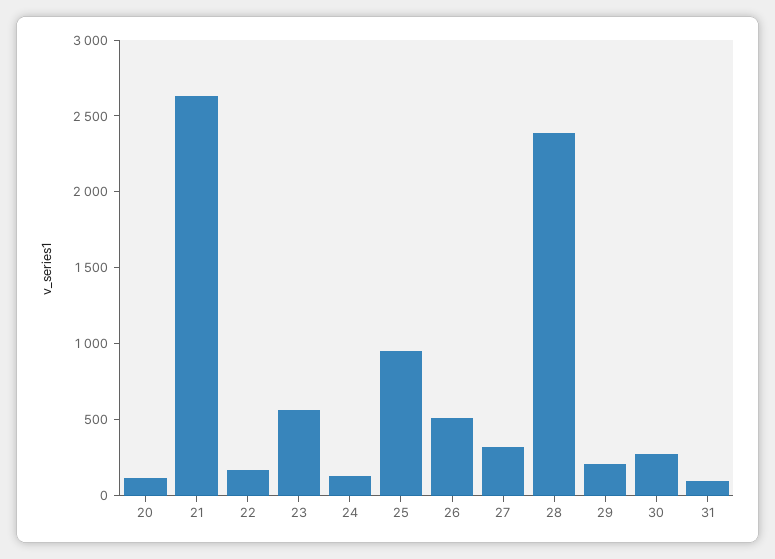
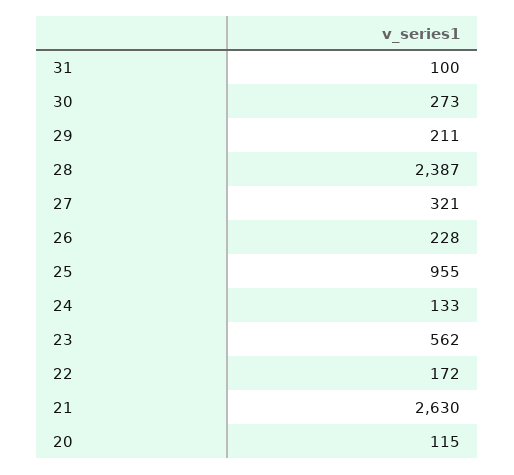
  {
    "20": 115,
    "21": 2630,
    "22": 172,
    "23": 562,
    "24": 133,
    "25": 955,
-   "26": 500,
+   "26": 228,
    "27": 321,
    "28": 2387,
    "29": 211,
    "30": 273,
    "31": 100
  }

